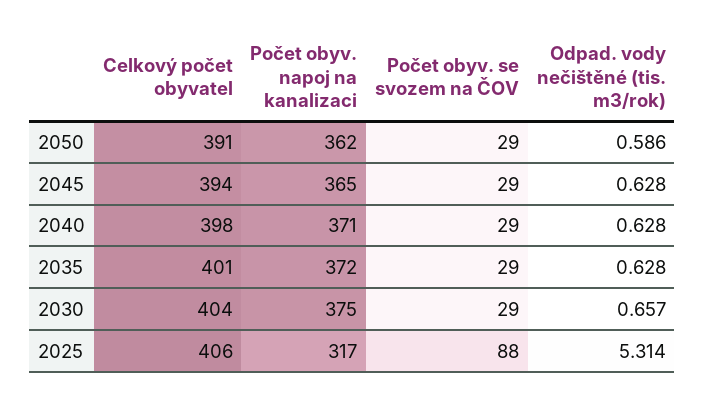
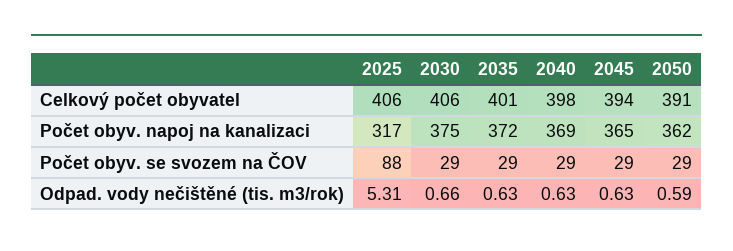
  {
    "Celkový počet obyvatel": {
      "2050": 391,
      "2045": 394,
      "2040": 398,
      "2035": 401,
-     "2030": 404,
+     "2030": 406,
      "2025": 406
    },
    "Počet obyv. napoj na kanalizaci": {
      "2050": 362,
      "2045": 365,
-     "2040": 371,
+     "2040": 369,
      "2035": 372,
      "2030": 375,
      "2025": 317
    },
    "Počet obyv. se svozem na ČOV": {
      "2050": 29,
      "2045": 29,
      "2040": 29,
      "2035": 29,
      "2030": 29,
      "2025": 88
    },
    "Odpad. vody nečištěné (tis. m3/rok)": {
      "2050": 0.586,
      "2045": 0.628,
      "2040": 0.628,
      "2035": 0.628,
      "2030": 0.657,
      "2025": 5.314
    }
  }

